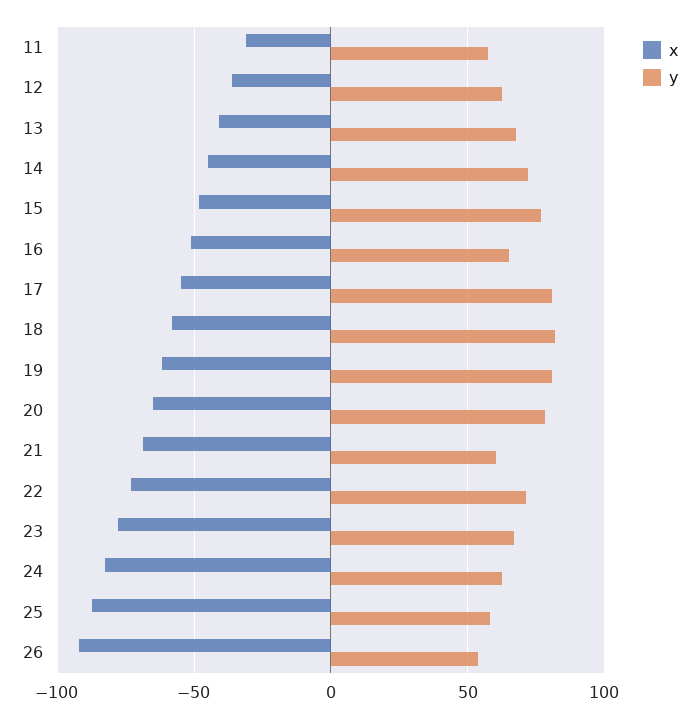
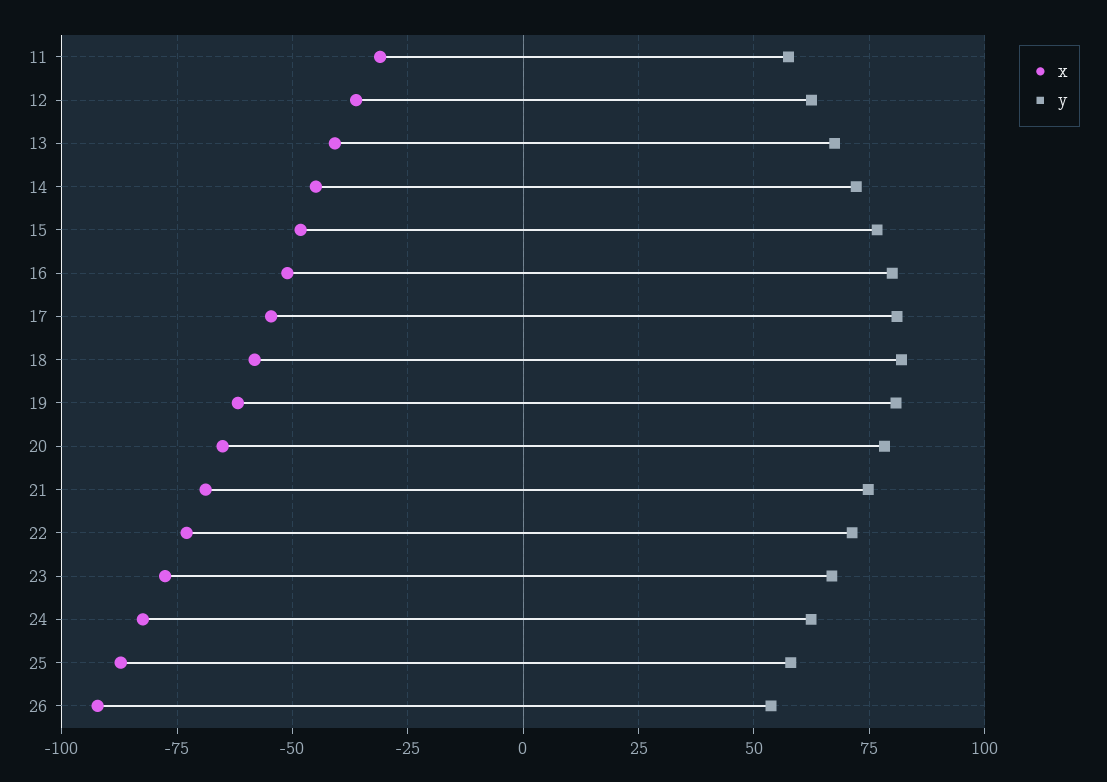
  {
    "x": {
      "11": -30,
      "12": -35,
      "13": -40,
      "14": -45,
      "15": -47.5,
      "16": -50,
      "17": -55,
      "18": -57.5,
      "19": -62.5,
      "20": -65,
      "21": -70,
      "22": -72.5,
      "23": -77.5,
      "24": -82.5,
      "25": -87.5,
      "26": -92.5
    },
    "y": {
      "11": 57.5,
      "12": 62.5,
      "13": 67.5,
      "14": 72.5,
      "15": 77.5,
-     "16": 65,
+     "16": 80,
      "17": 80,
      "18": 82.5,
      "19": 80,
      "20": 77.5,
-     "21": 60,
+     "21": 75,
      "22": 72.5,
      "23": 67.5,
      "24": 62.5,
      "25": 57.5,
      "26": 52.5
    }
  }

